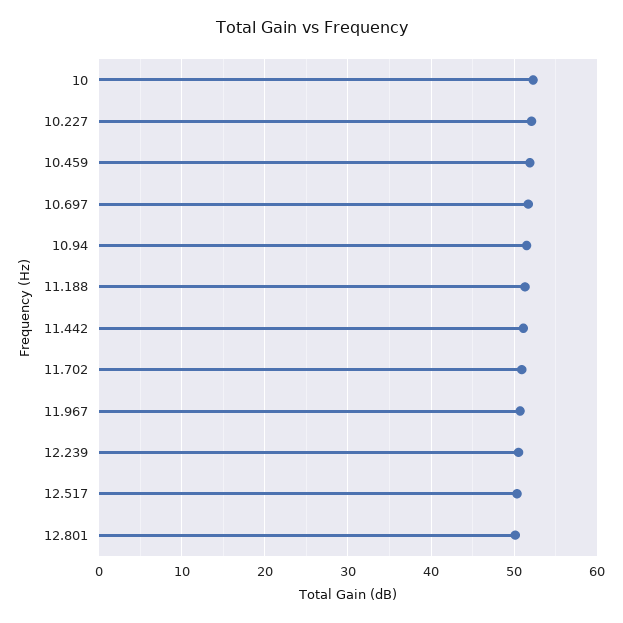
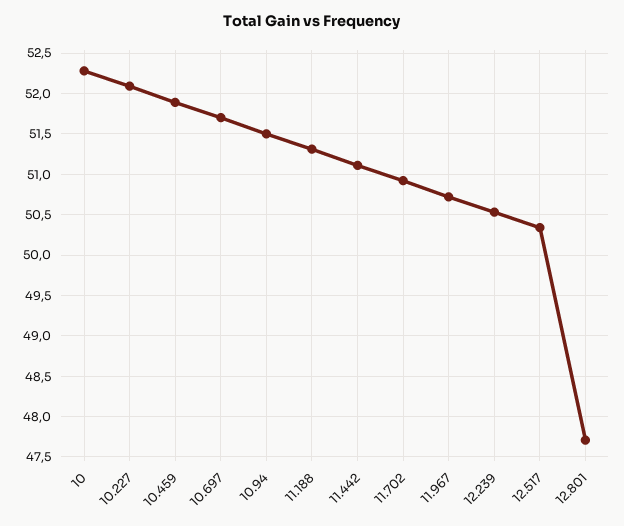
  {
    "10": 52.3,
    "10.227": 52.1,
    "10.459": 51.9,
    "10.697": 51.7,
    "10.94": 51.5,
    "11.188": 51.3,
    "11.442": 51.1,
    "11.702": 50.9,
    "11.967": 50.7,
    "12.239": 50.5,
    "12.517": 50.3,
-   "12.801": 50
+   "12.801": 47.7
  }

